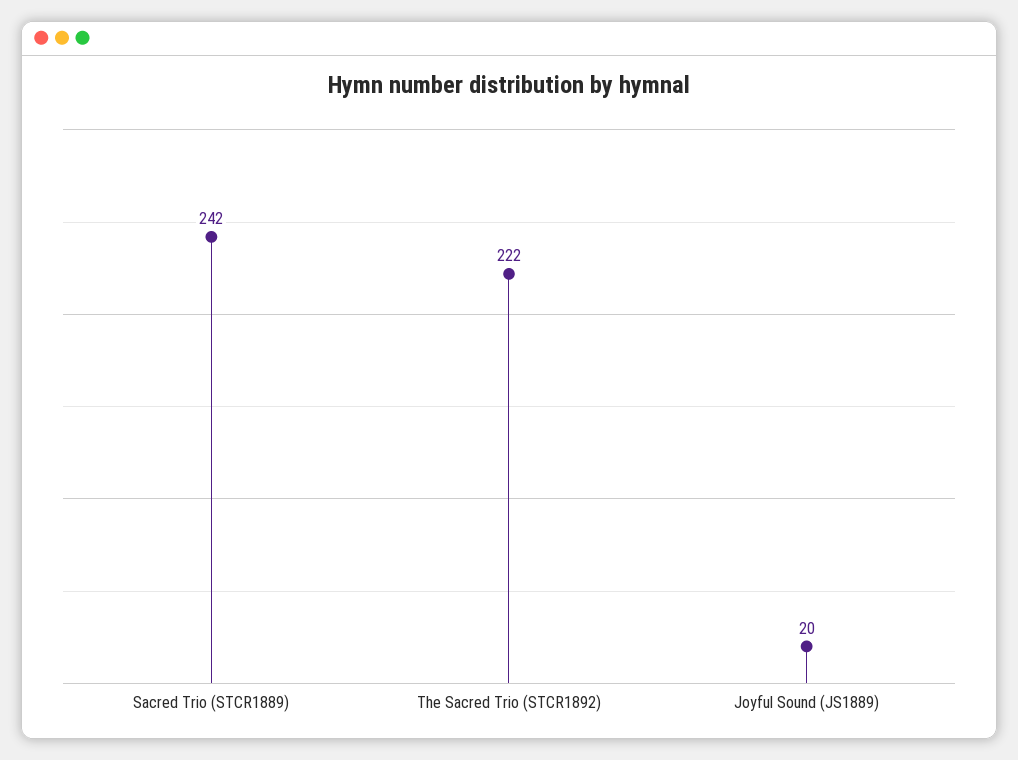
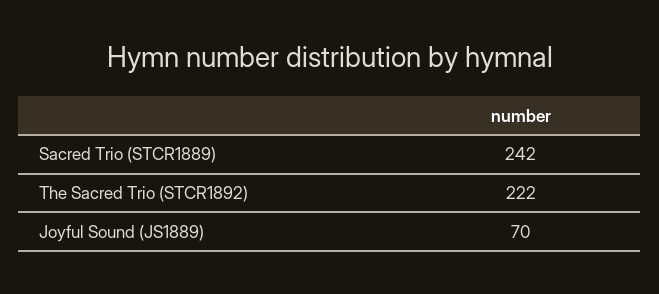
  {
    "Sacred Trio (STCR1889)": 242,
    "The Sacred Trio (STCR1892)": 222,
-   "Joyful Sound (JS1889)": 20
+   "Joyful Sound (JS1889)": 70
  }

